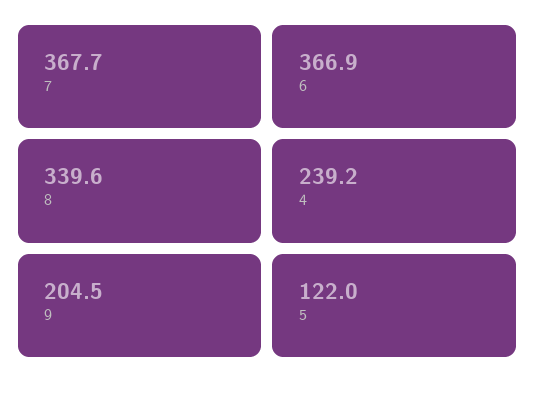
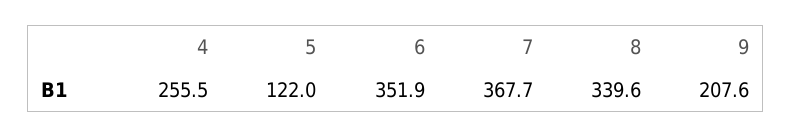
  {
    "7": 367.7,
-   "6": 366.9,
+   "6": 351.9,
    "8": 339.6,
-   "4": 239.2,
+   "4": 255.5,
-   "9": 204.5,
+   "9": 207.6,
    "5": 122
  }

